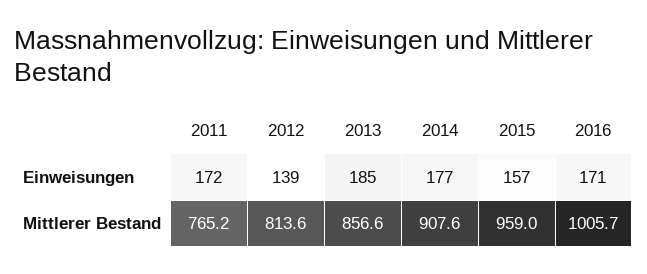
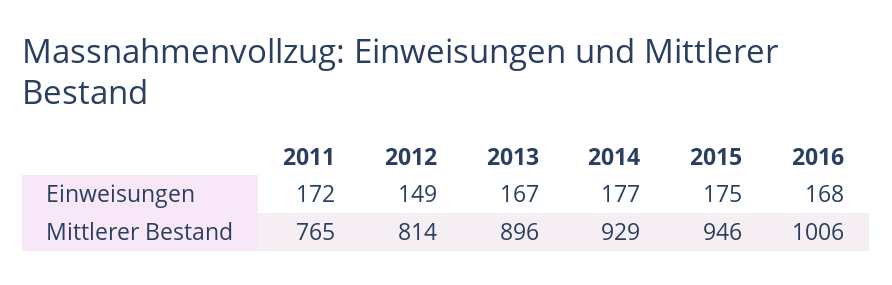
  {
    "2011": {
      "Einweisungen": 172,
      "Mittlerer Bestand": 765.2
    },
    "2012": {
-     "Einweisungen": 139,
+     "Einweisungen": 149,
      "Mittlerer Bestand": 813.6
    },
    "2013": {
-     "Einweisungen": 185,
+     "Einweisungen": 167,
-     "Mittlerer Bestand": 856.6
+     "Mittlerer Bestand": 896
    },
    "2014": {
      "Einweisungen": 177,
-     "Mittlerer Bestand": 907.6
+     "Mittlerer Bestand": 929
    },
    "2015": {
-     "Einweisungen": 157,
+     "Einweisungen": 175,
-     "Mittlerer Bestand": 959
+     "Mittlerer Bestand": 946
    },
    "2016": {
-     "Einweisungen": 171,
+     "Einweisungen": 168,
      "Mittlerer Bestand": 1005.7
    }
  }

